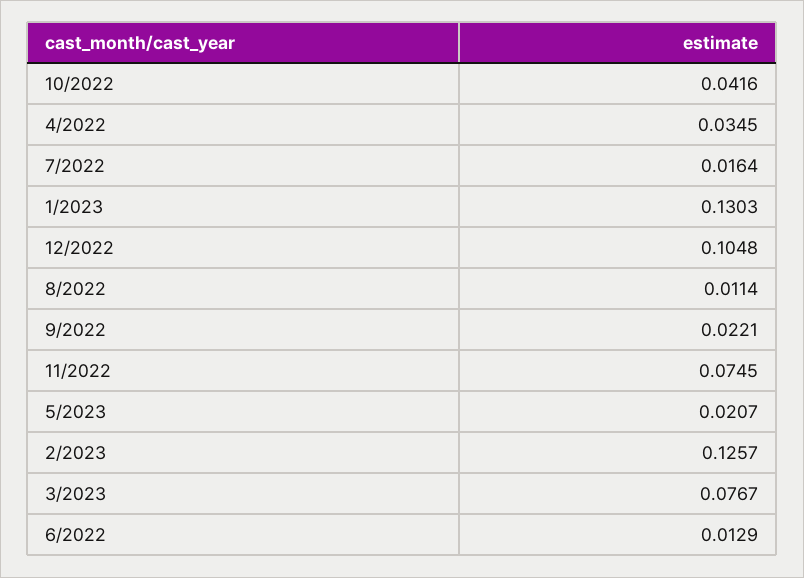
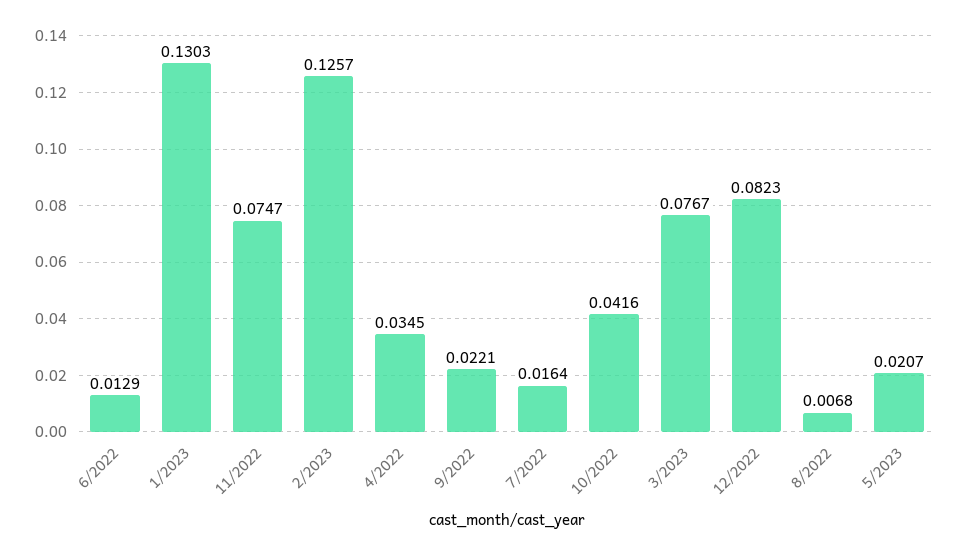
  {
    "10/2022": 0.0416,
    "4/2022": 0.0345,
    "7/2022": 0.0164,
    "1/2023": 0.1303,
-   "12/2022": 0.1048,
+   "12/2022": 0.0823,
-   "8/2022": 0.0114,
+   "8/2022": 0.0068,
    "9/2022": 0.0221,
-   "11/2022": 0.0745,
+   "11/2022": 0.0747,
    "5/2023": 0.0207,
    "2/2023": 0.1257,
    "3/2023": 0.0767,
    "6/2022": 0.0129
  }

